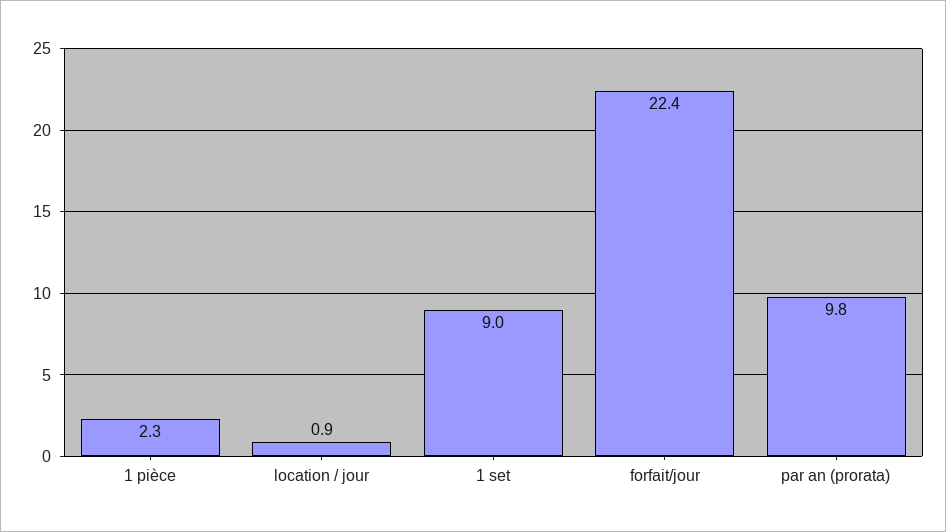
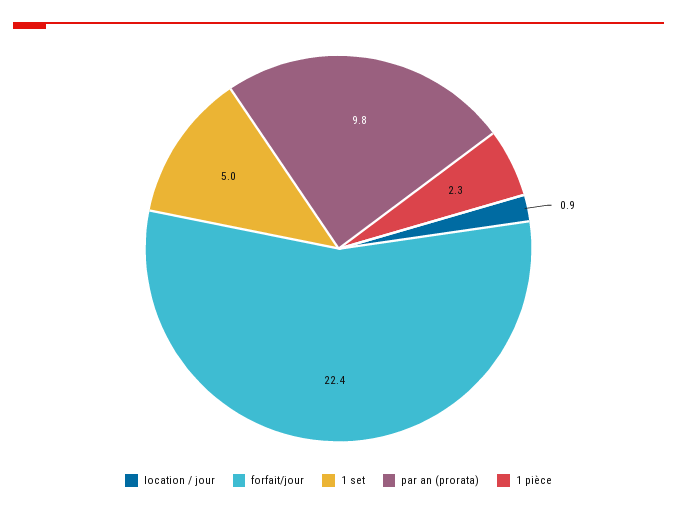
  {
    "1 pièce": 2.3,
    "location / jour": 0.9,
-   "1 set": 9,
+   "1 set": 5,
    "forfait/jour": 22.4,
    "par an (prorata)": 9.8
  }

